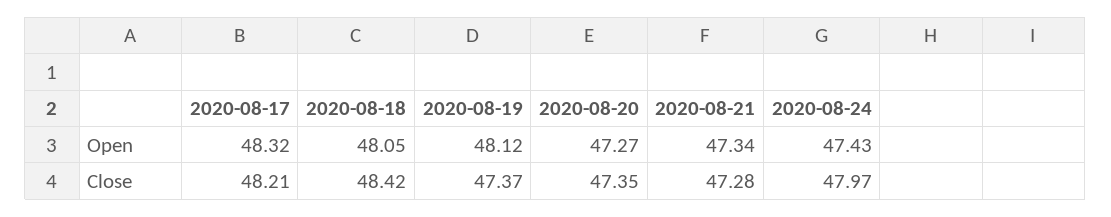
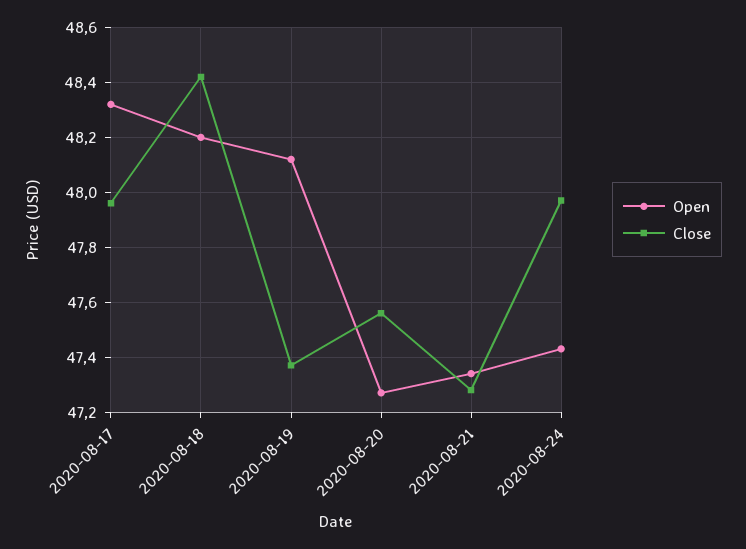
  {
    "Open": {
      "2020-08-17": 48.32,
-     "2020-08-18": 48.05,
+     "2020-08-18": 48.2,
      "2020-08-19": 48.12,
      "2020-08-20": 47.27,
      "2020-08-21": 47.34,
      "2020-08-24": 47.43
    },
    "Close": {
-     "2020-08-17": 48.21,
+     "2020-08-17": 47.95,
      "2020-08-18": 48.42,
      "2020-08-19": 47.37,
-     "2020-08-20": 47.35,
+     "2020-08-20": 47.55,
      "2020-08-21": 47.28,
      "2020-08-24": 47.97
    }
  }

